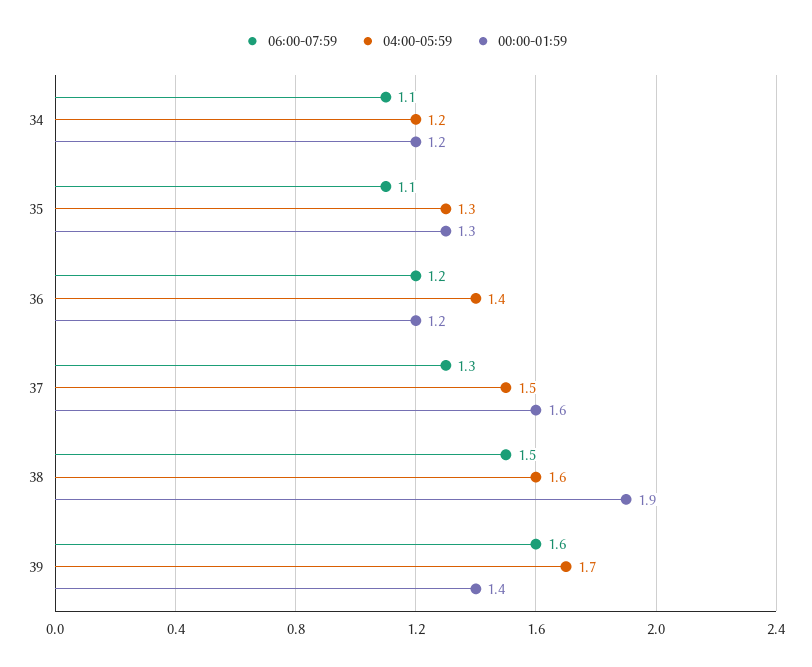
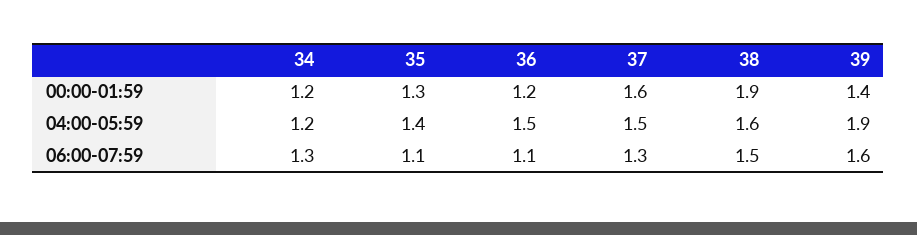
  {
    "06:00-07:59": {
-     "34": 1.1,
+     "34": 1.3,
      "35": 1.1,
-     "36": 1.2,
+     "36": 1.1,
      "37": 1.3,
      "38": 1.5,
      "39": 1.6
    },
    "04:00-05:59": {
      "34": 1.2,
-     "35": 1.3,
+     "35": 1.4,
-     "36": 1.4,
+     "36": 1.5,
      "37": 1.5,
      "38": 1.6,
-     "39": 1.7
+     "39": 1.9
    },
    "00:00-01:59": {
      "34": 1.2,
      "35": 1.3,
      "36": 1.2,
      "37": 1.6,
      "38": 1.9,
      "39": 1.4
    }
  }

